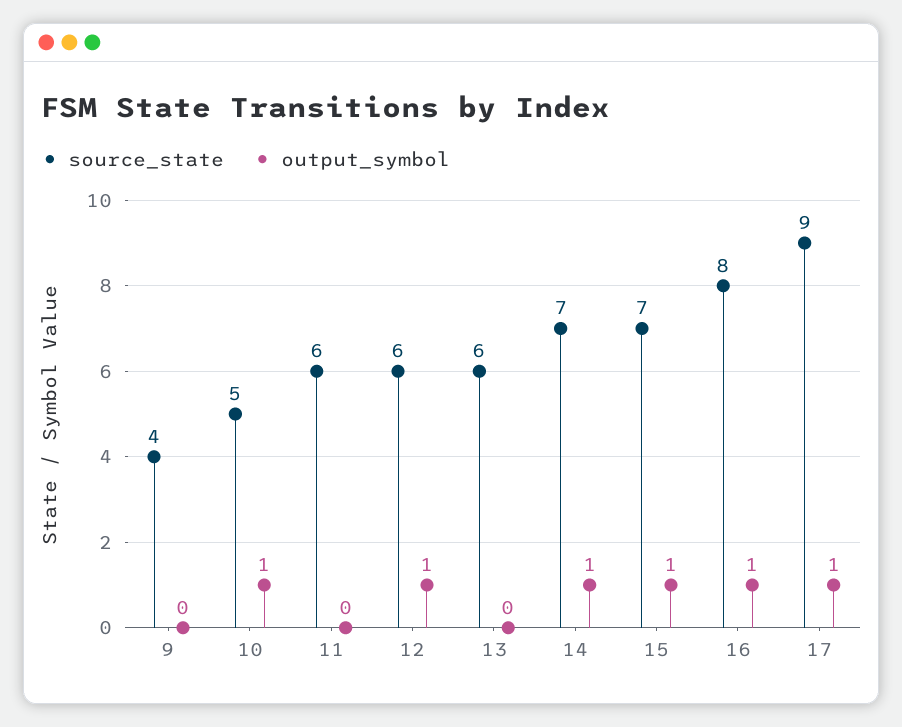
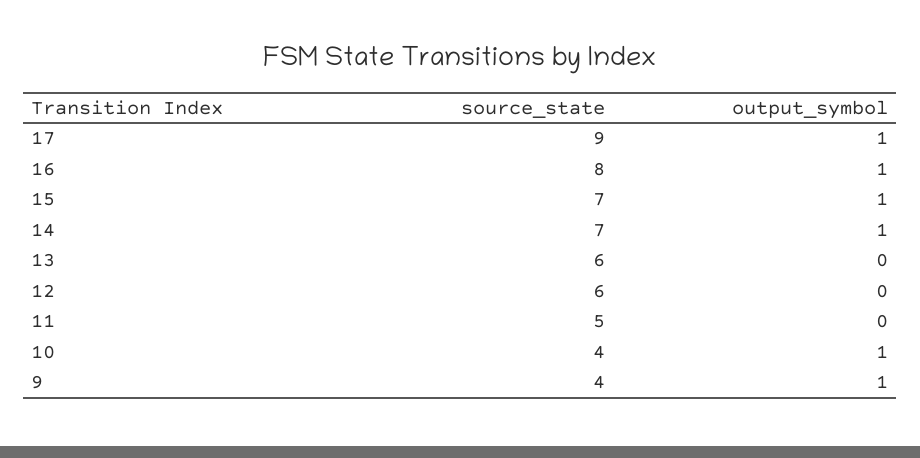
  {
    "source_state": {
      "9": 4,
-     "10": 5,
+     "10": 4,
-     "11": 6,
+     "11": 5,
      "12": 6,
      "13": 6,
      "14": 7,
      "15": 7,
      "16": 8,
      "17": 9
    },
    "output_symbol": {
-     "9": 0,
+     "9": 1,
      "10": 1,
      "11": 0,
-     "12": 1,
+     "12": 0,
      "13": 0,
      "14": 1,
      "15": 1,
      "16": 1,
      "17": 1
    }
  }

